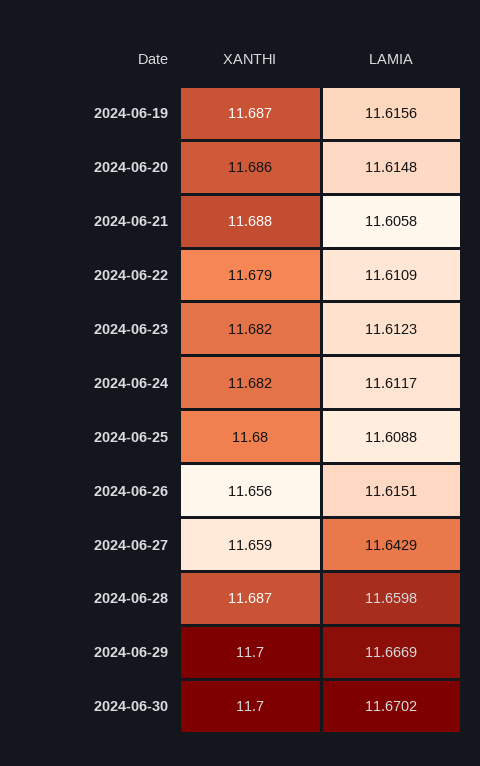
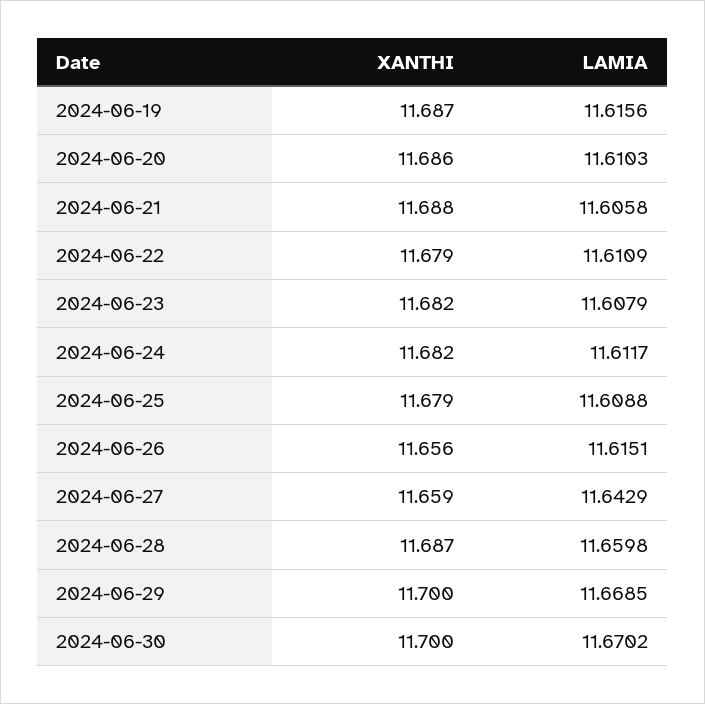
  {
    "XANTHI": {
      "2024-06-19": 11.687,
      "2024-06-20": 11.686,
      "2024-06-21": 11.688,
      "2024-06-22": 11.679,
      "2024-06-23": 11.682,
      "2024-06-24": 11.682,
-     "2024-06-25": 11.68,
+     "2024-06-25": 11.679,
      "2024-06-26": 11.656,
      "2024-06-27": 11.659,
      "2024-06-28": 11.687,
      "2024-06-29": 11.7,
      "2024-06-30": 11.7
    },
    "LAMIA": {
      "2024-06-19": 11.6156,
-     "2024-06-20": 11.6148,
+     "2024-06-20": 11.6103,
      "2024-06-21": 11.6058,
      "2024-06-22": 11.6109,
-     "2024-06-23": 11.6123,
+     "2024-06-23": 11.6079,
      "2024-06-24": 11.6117,
      "2024-06-25": 11.6088,
      "2024-06-26": 11.6151,
      "2024-06-27": 11.6429,
      "2024-06-28": 11.6598,
-     "2024-06-29": 11.6669,
+     "2024-06-29": 11.6685,
      "2024-06-30": 11.6702
    }
  }

